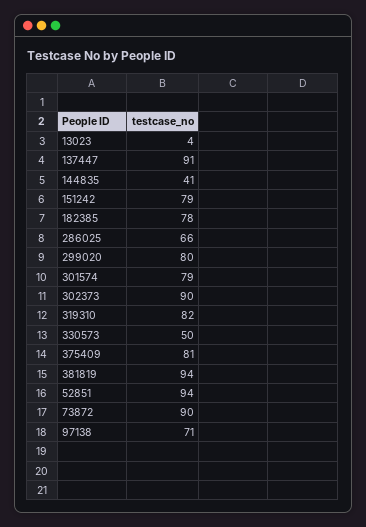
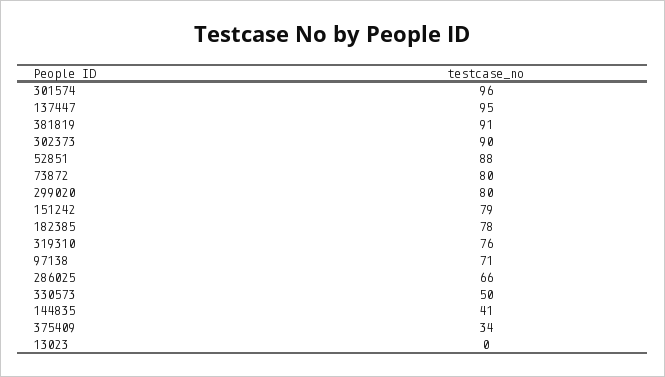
  {
-   "13023": 4,
+   "13023": 0,
-   "137447": 91,
+   "137447": 95,
    "144835": 41,
    "151242": 79,
    "182385": 78,
    "286025": 66,
    "299020": 80,
-   "301574": 79,
+   "301574": 96,
    "302373": 90,
-   "319310": 82,
+   "319310": 76,
    "330573": 50,
-   "375409": 81,
+   "375409": 34,
-   "381819": 94,
+   "381819": 91,
-   "52851": 94,
+   "52851": 88,
-   "73872": 90,
+   "73872": 80,
    "97138": 71
  }

